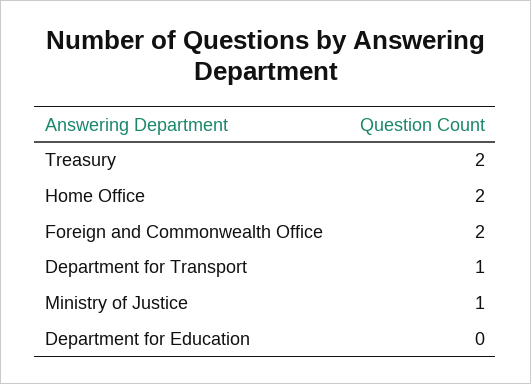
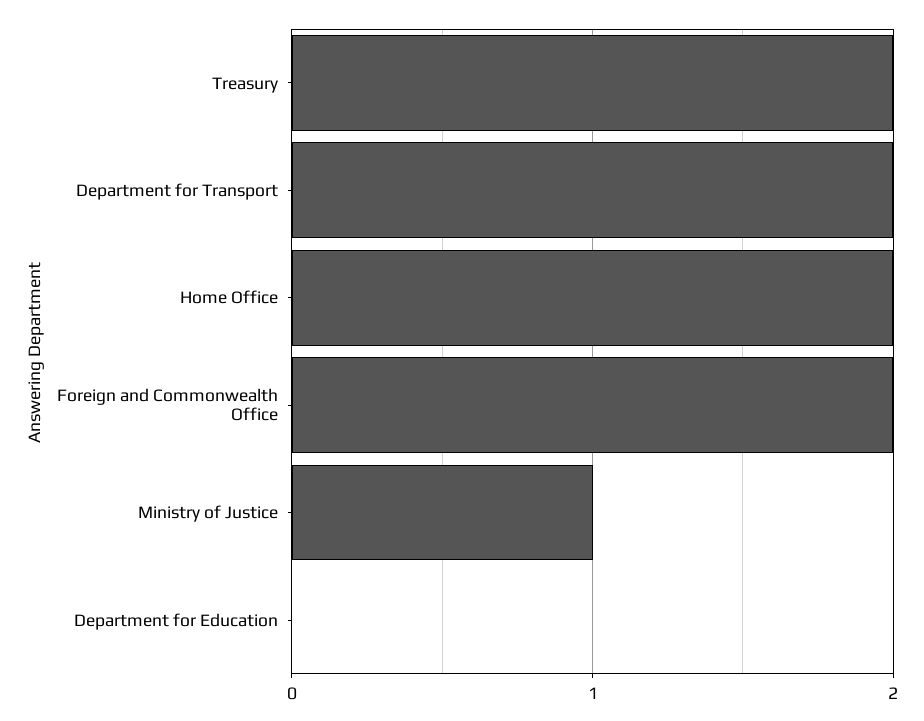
  {
    "Treasury": 2,
    "Home Office": 2,
    "Foreign and Commonwealth Office": 2,
-   "Department for Transport": 1,
+   "Department for Transport": 2,
    "Ministry of Justice": 1,
    "Department for Education": 0
  }

